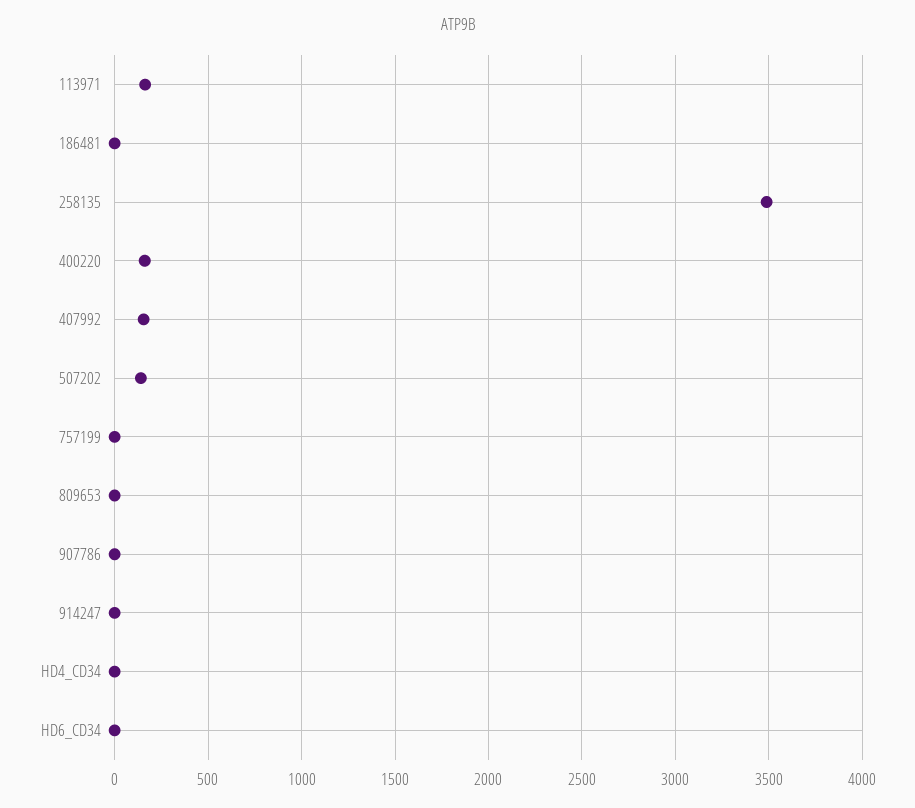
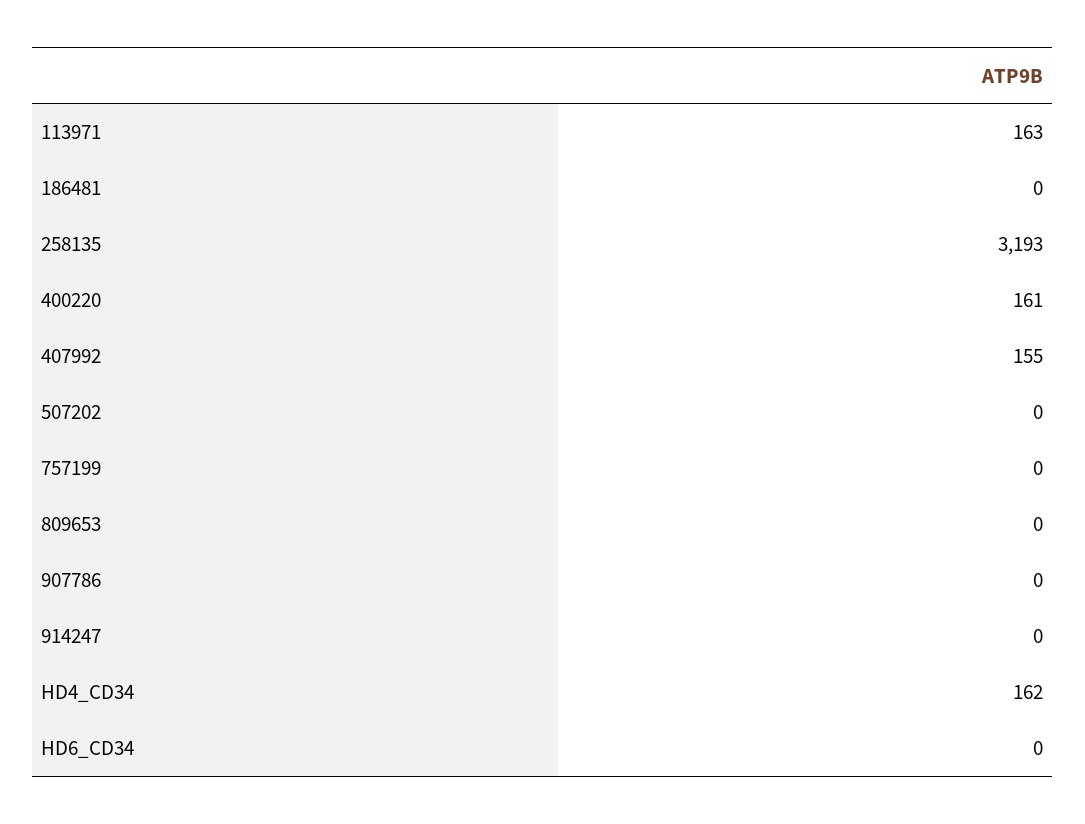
  {
    "113971": 163,
    "186481": 0,
-   "258135": 3500,
+   "258135": 3193,
    "400220": 161,
    "407992": 155,
-   "507202": 150,
+   "507202": 0,
    "757199": 0,
    "809653": 0,
    "907786": 0,
    "914247": 0,
-   "HD4_CD34": 0,
+   "HD4_CD34": 162,
    "HD6_CD34": 0
  }

